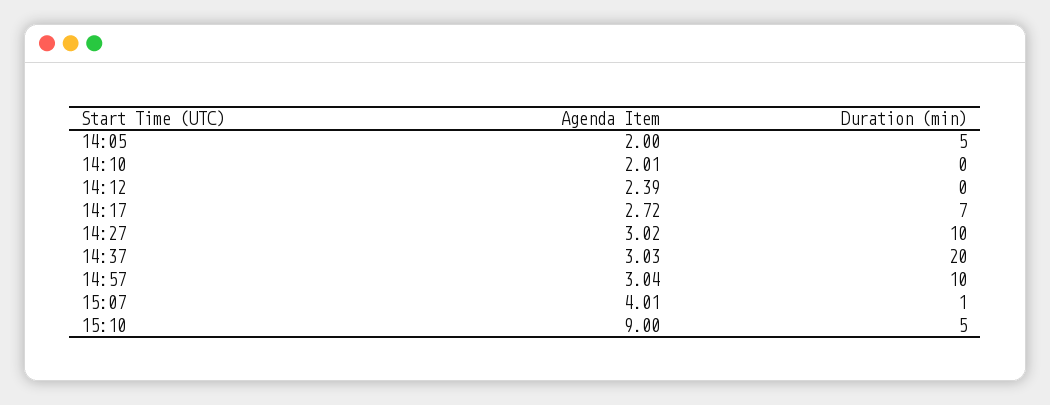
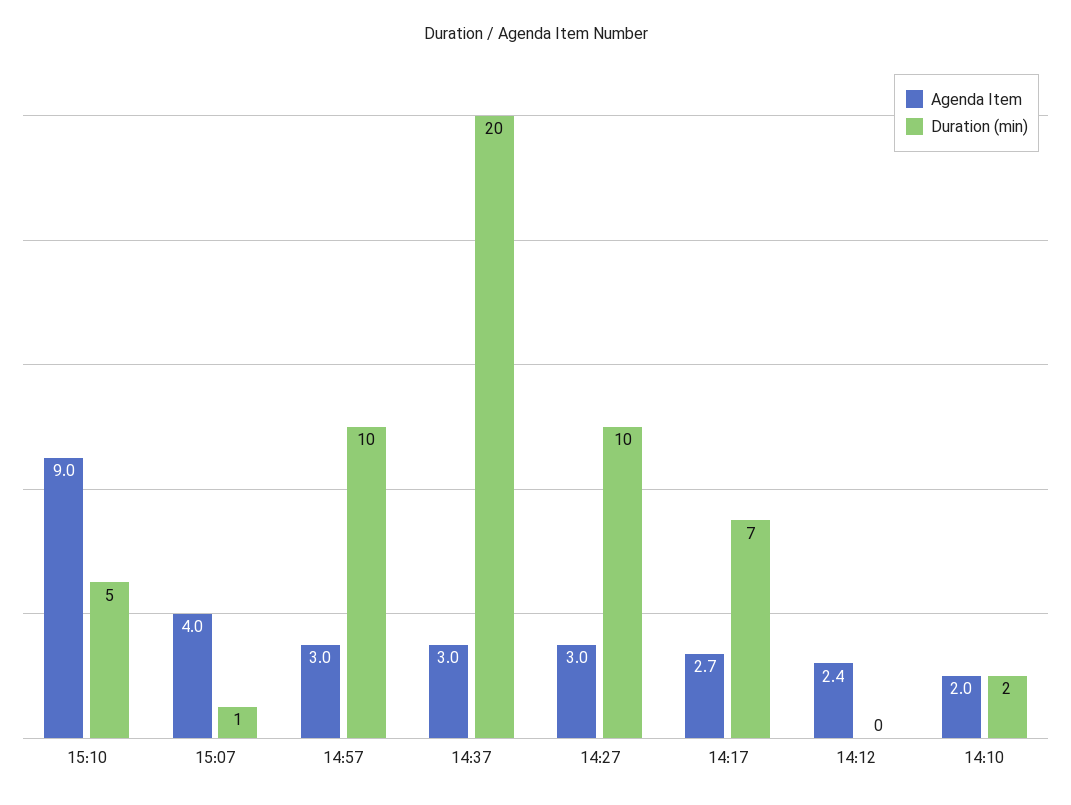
  {
    "Agenda Item": {
-     "14:05": 2,
      "14:10": 2.01,
      "14:12": 2.39,
      "14:17": 2.72,
      "14:27": 3.02,
      "14:37": 3.03,
      "14:57": 3.04,
      "15:07": 4.01,
      "15:10": 9
    },
    "Duration (min)": {
-     "14:05": 5,
-     "14:10": 0,
+     "14:10": 2,
      "14:12": 0,
      "14:17": 7,
      "14:27": 10,
      "14:37": 20,
      "14:57": 10,
      "15:07": 1,
      "15:10": 5
    }
  }

